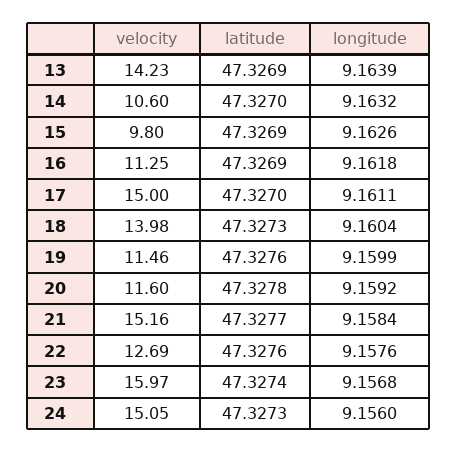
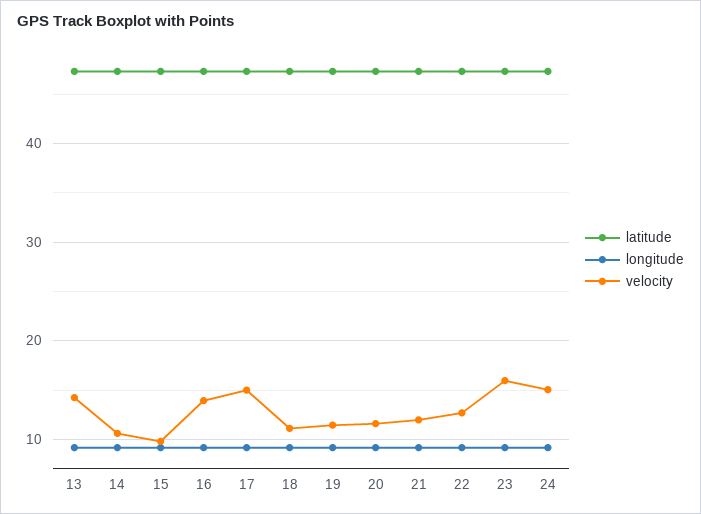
  {
    "velocity": {
      "13": 14.23,
      "14": 10.6,
      "15": 9.8,
-     "16": 11.25,
+     "16": 14,
      "17": 15,
-     "18": 13.98,
+     "18": 11,
      "19": 11.46,
      "20": 11.6,
-     "21": 15.16,
+     "21": 12,
      "22": 12.69,
      "23": 15.97,
      "24": 15.05
    },
    "latitude": {
      "13": 47.3269,
      "14": 47.327,
      "15": 47.3269,
      "16": 47.3269,
      "17": 47.327,
      "18": 47.3273,
      "19": 47.3276,
      "20": 47.3278,
      "21": 47.3277,
      "22": 47.3276,
      "23": 47.3274,
      "24": 47.3273
    },
    "longitude": {
      "13": 9.1639,
      "14": 9.1632,
      "15": 9.1626,
      "16": 9.1618,
      "17": 9.1611,
      "18": 9.1604,
      "19": 9.1599,
      "20": 9.1592,
      "21": 9.1584,
      "22": 9.1576,
      "23": 9.1568,
      "24": 9.156
    }
  }

